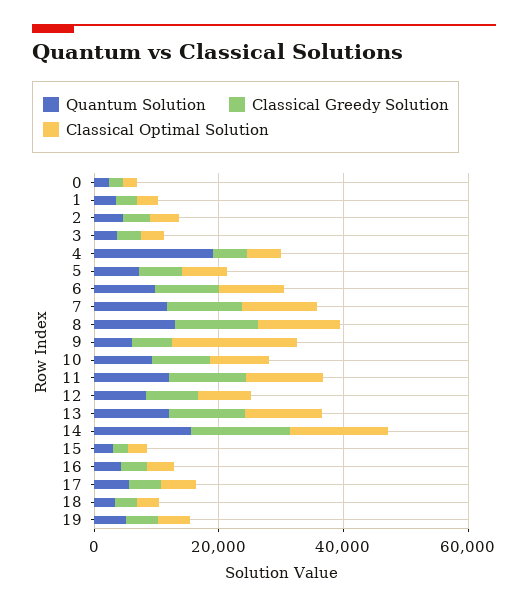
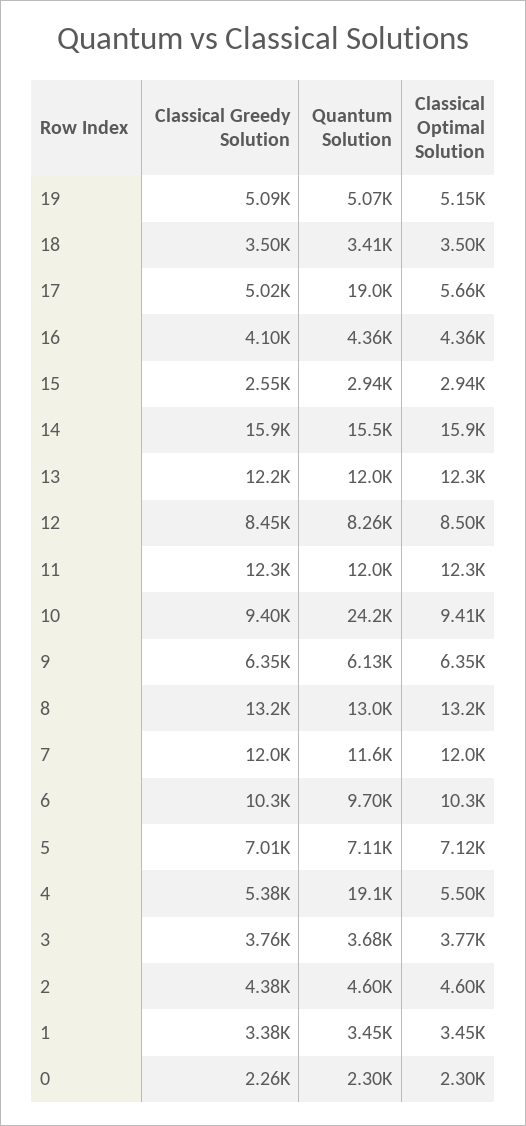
  {
    "Quantum Solution": {
      "0": 2300,
      "1": 3450,
      "2": 4600,
      "3": 3680,
      "4": 19100,
      "5": 7110,
      "6": 9700,
      "7": 11600,
      "8": 13000,
      "9": 6130,
-     "10": 10000,
+     "10": 24200,
      "11": 12000,
      "12": 8260,
      "13": 12000,
      "14": 15500,
      "15": 2940,
      "16": 4360,
-     "17": 5000,
+     "17": 19000,
      "18": 3410,
      "19": 5070
    },
    "Classical Greedy Solution": {
      "0": 2260,
      "1": 3380,
      "2": 4380,
      "3": 3760,
      "4": 5380,
      "5": 7010,
      "6": 10300,
      "7": 12000,
      "8": 13200,
      "9": 6350,
      "10": 9400,
      "11": 12300,
      "12": 8450,
      "13": 12200,
      "14": 15900,
      "15": 2550,
      "16": 4100,
      "17": 5020,
      "18": 3500,
      "19": 5090
    },
    "Classical Optimal Solution": {
      "0": 2300,
      "1": 3450,
      "2": 4600,
      "3": 3770,
      "4": 5500,
      "5": 7120,
      "6": 10300,
      "7": 12000,
      "8": 13200,
-     "9": 20000,
+     "9": 6350,
      "10": 9410,
      "11": 12300,
      "12": 8500,
      "13": 12300,
      "14": 15900,
      "15": 2940,
      "16": 4360,
      "17": 5660,
      "18": 3500,
      "19": 5150
    }
  }

